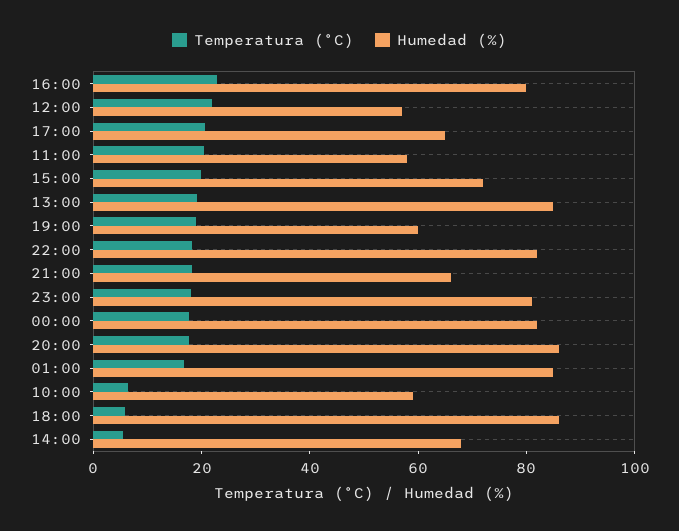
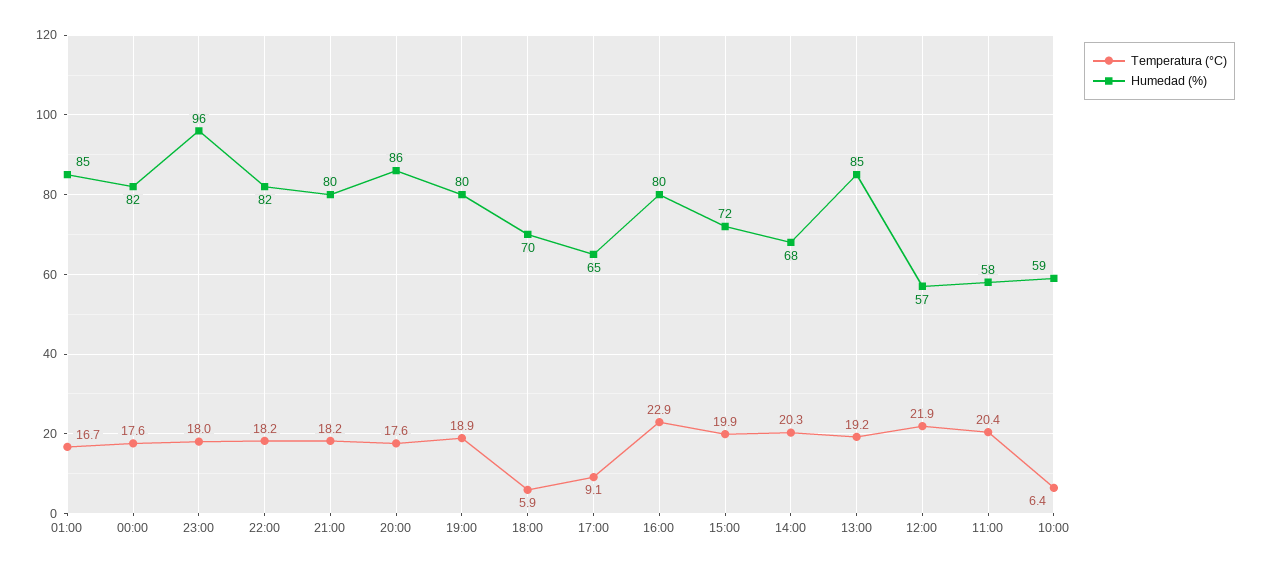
  {
    "Temperatura (°C)": {
      "16:00": 22.9,
      "12:00": 21.9,
-     "17:00": 20,
+     "17:00": 9.1,
      "11:00": 20.4,
      "15:00": 19.9,
      "13:00": 19.2,
      "19:00": 18.9,
      "22:00": 18.2,
      "21:00": 18.2,
      "23:00": 18,
      "00:00": 17.6,
      "20:00": 17.6,
      "01:00": 16.7,
      "10:00": 6.4,
      "18:00": 5.9,
-     "14:00": 5
+     "14:00": 20.3
    },
    "Humedad (%)": {
      "16:00": 80,
      "12:00": 57,
      "17:00": 65,
      "11:00": 58,
      "15:00": 72,
      "13:00": 85,
-     "19:00": 60,
+     "19:00": 80,
      "22:00": 82,
-     "21:00": 65,
+     "21:00": 80,
-     "23:00": 80,
+     "23:00": 96,
      "00:00": 82,
      "20:00": 86,
      "01:00": 85,
      "10:00": 59,
-     "18:00": 85,
+     "18:00": 70,
      "14:00": 68
    }
  }

